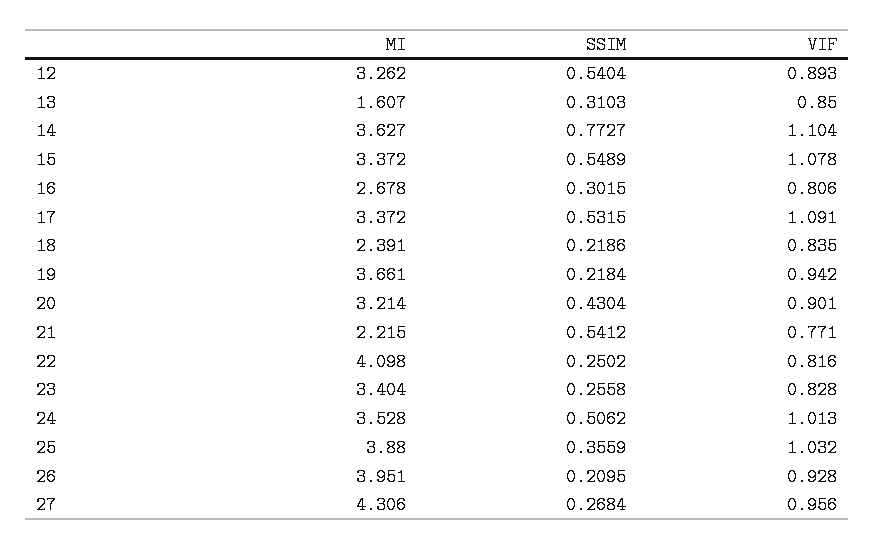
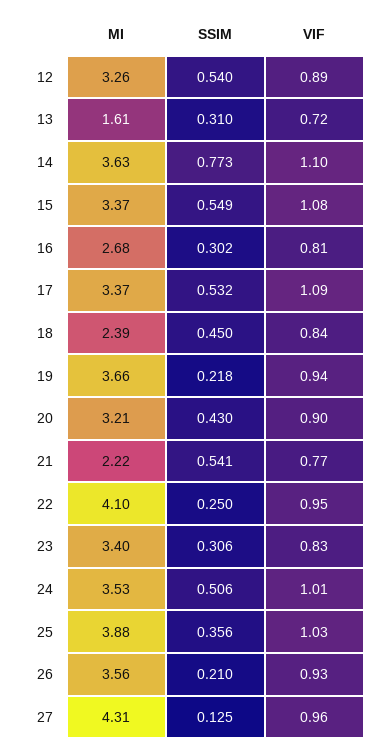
  {
    "MI": {
      "12": 3.262,
      "13": 1.607,
      "14": 3.627,
      "15": 3.372,
      "16": 2.678,
      "17": 3.372,
      "18": 2.391,
      "19": 3.661,
      "20": 3.214,
      "21": 2.215,
      "22": 4.098,
      "23": 3.404,
      "24": 3.528,
      "25": 3.88,
-     "26": 3.951,
+     "26": 3.56,
      "27": 4.306
    },
    "SSIM": {
      "12": 0.5404,
      "13": 0.3103,
      "14": 0.7727,
      "15": 0.5489,
      "16": 0.3015,
      "17": 0.5315,
-     "18": 0.2186,
+     "18": 0.45,
      "19": 0.2184,
      "20": 0.4304,
      "21": 0.5412,
      "22": 0.2502,
-     "23": 0.2558,
+     "23": 0.306,
      "24": 0.5062,
      "25": 0.3559,
      "26": 0.2095,
-     "27": 0.2684
+     "27": 0.125
    },
    "VIF": {
      "12": 0.893,
-     "13": 0.85,
+     "13": 0.72,
      "14": 1.104,
      "15": 1.078,
      "16": 0.806,
      "17": 1.091,
      "18": 0.835,
      "19": 0.942,
      "20": 0.901,
      "21": 0.771,
-     "22": 0.816,
+     "22": 0.95,
      "23": 0.828,
      "24": 1.013,
      "25": 1.032,
      "26": 0.928,
      "27": 0.956
    }
  }

